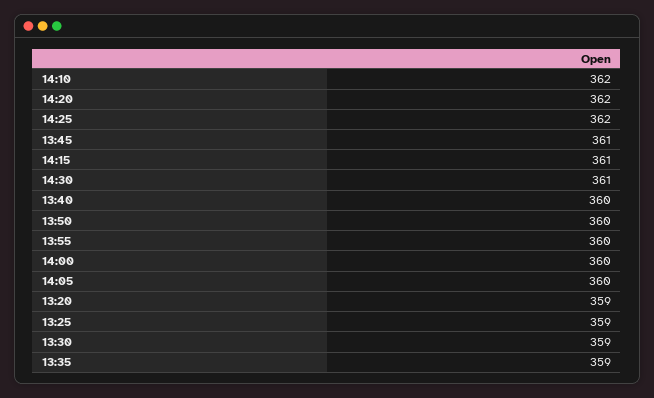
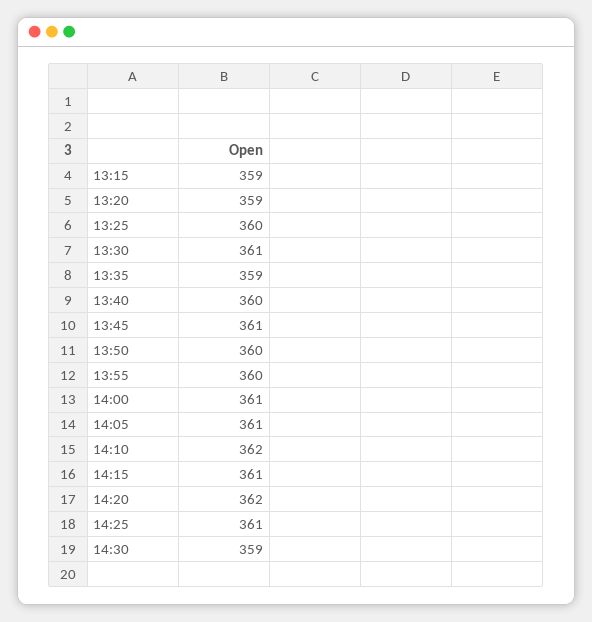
  {
    "14:10": 362,
    "14:20": 362,
-   "14:25": 362,
+   "14:25": 361,
    "13:45": 361,
    "14:15": 361,
-   "14:30": 361,
+   "14:30": 359,
    "13:40": 360,
    "13:50": 360,
    "13:55": 360,
-   "14:00": 360,
+   "14:00": 361,
-   "14:05": 360,
+   "14:05": 361,
    "13:20": 359,
-   "13:25": 359,
+   "13:25": 360,
-   "13:30": 359,
+   "13:30": 361,
-   "13:35": 359
+   "13:35": 359,
+   "13:15": 359
  }

